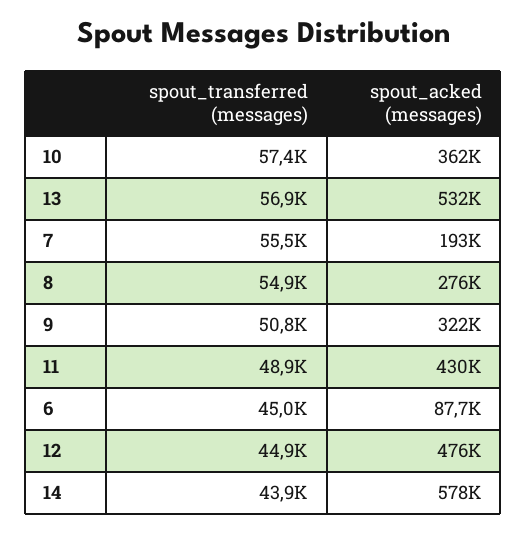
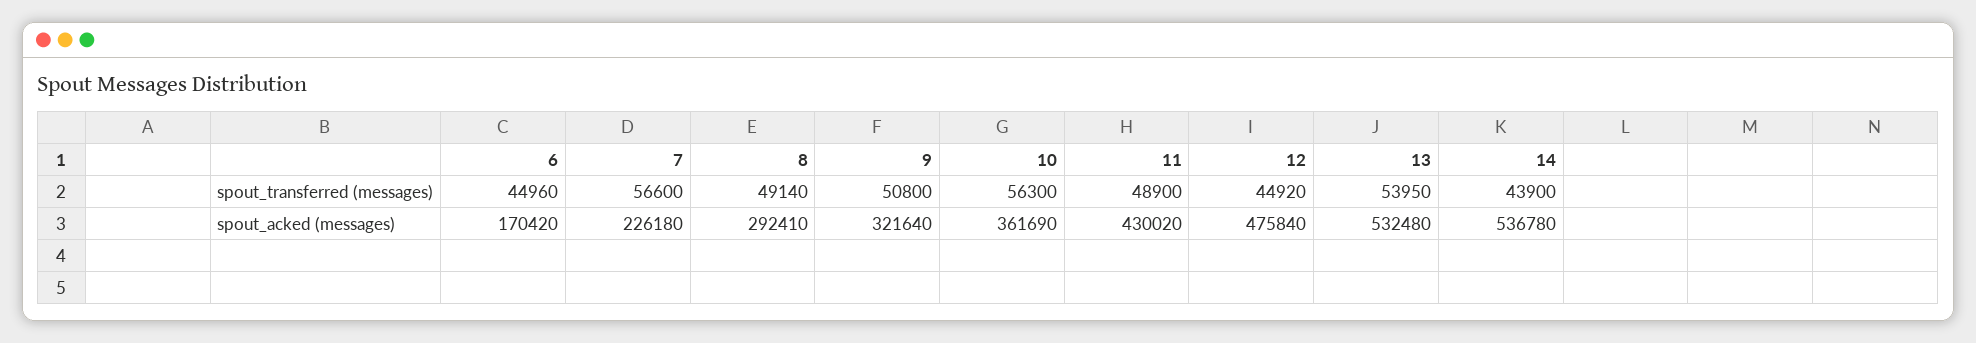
  {
    "spout_transferred (messages)": {
-     "10": 57400,
+     "10": 56300,
-     "13": 56900,
+     "13": 53950,
-     "7": 55500,
+     "7": 56600,
-     "8": 54900,
+     "8": 49140,
      "9": 50800,
      "11": 48900,
      "6": 44960,
      "12": 44920,
      "14": 43900
    },
    "spout_acked (messages)": {
      "10": 361690,
      "13": 532480,
-     "7": 193000,
+     "7": 226180,
-     "8": 276000,
+     "8": 292410,
      "9": 321640,
      "11": 430020,
-     "6": 87700,
+     "6": 170420,
      "12": 475840,
-     "14": 578000
+     "14": 536780
    }
  }

